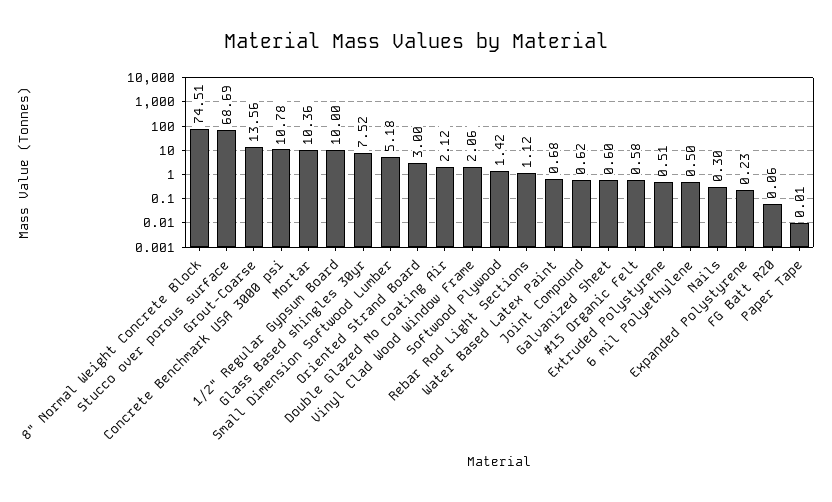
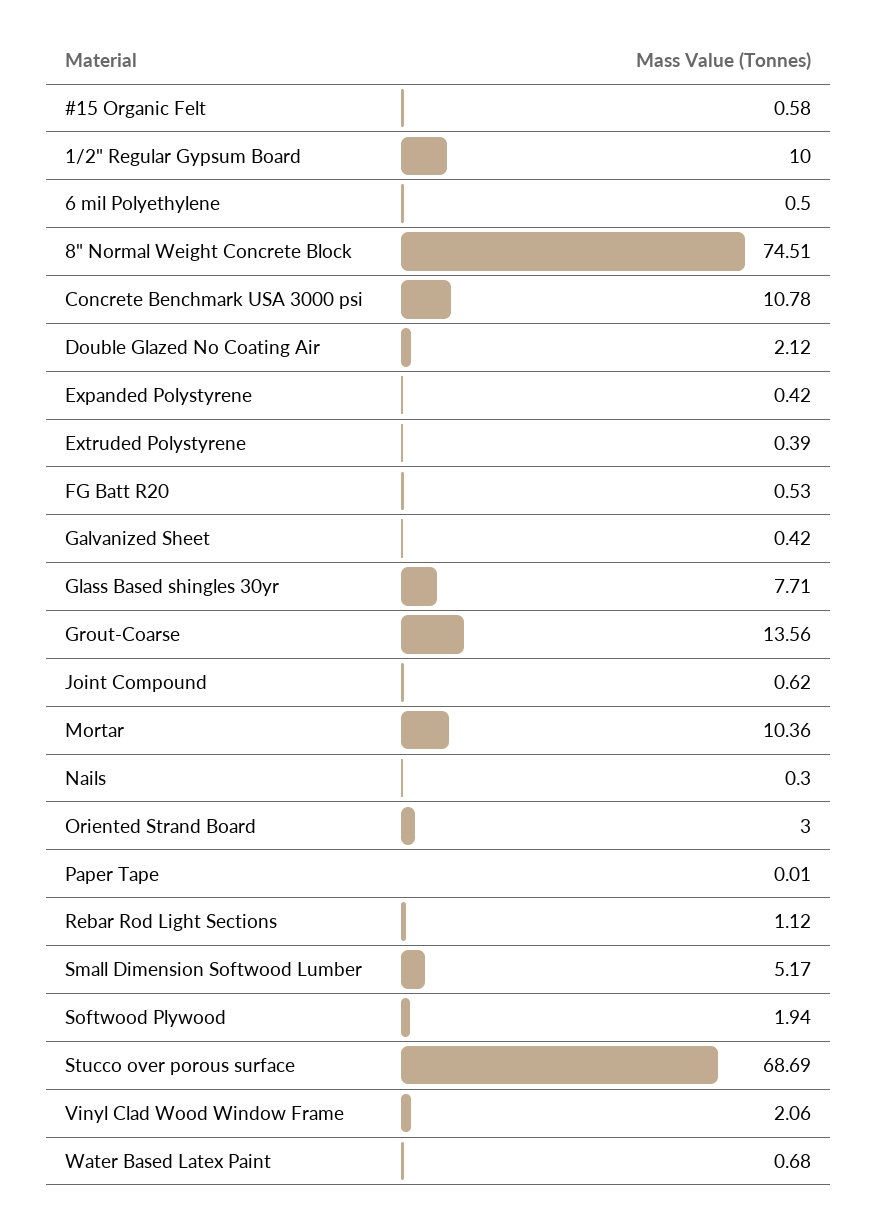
  {
    "8\" Normal Weight Concrete Block": 74.51,
    "Stucco over porous surface": 68.69,
    "Grout-Coarse": 13.56,
    "Concrete Benchmark USA 3000 psi": 10.78,
    "Mortar": 10.36,
    "1/2\" Regular Gypsum Board": 10,
-   "Glass Based shingles 30yr": 7.52,
+   "Glass Based shingles 30yr": 7.71,
-   "Small Dimension Softwood Lumber": 5.18,
+   "Small Dimension Softwood Lumber": 5.17,
    "Oriented Strand Board": 3,
    "Double Glazed No Coating Air": 2.12,
    "Vinyl Clad Wood Window Frame": 2.06,
-   "Softwood Plywood": 1.42,
+   "Softwood Plywood": 1.94,
    "Rebar Rod Light Sections": 1.12,
    "Water Based Latex Paint": 0.68,
    "Joint Compound": 0.62,
-   "Galvanized Sheet": 0.6,
+   "Galvanized Sheet": 0.42,
    "#15 Organic Felt": 0.58,
-   "Extruded Polystyrene": 0.51,
+   "Extruded Polystyrene": 0.39,
    "6 mil Polyethylene": 0.5,
    "Nails": 0.3,
-   "Expanded Polystyrene": 0.23,
+   "Expanded Polystyrene": 0.42,
-   "FG Batt R20": 0.06,
+   "FG Batt R20": 0.53,
    "Paper Tape": 0.01
  }

